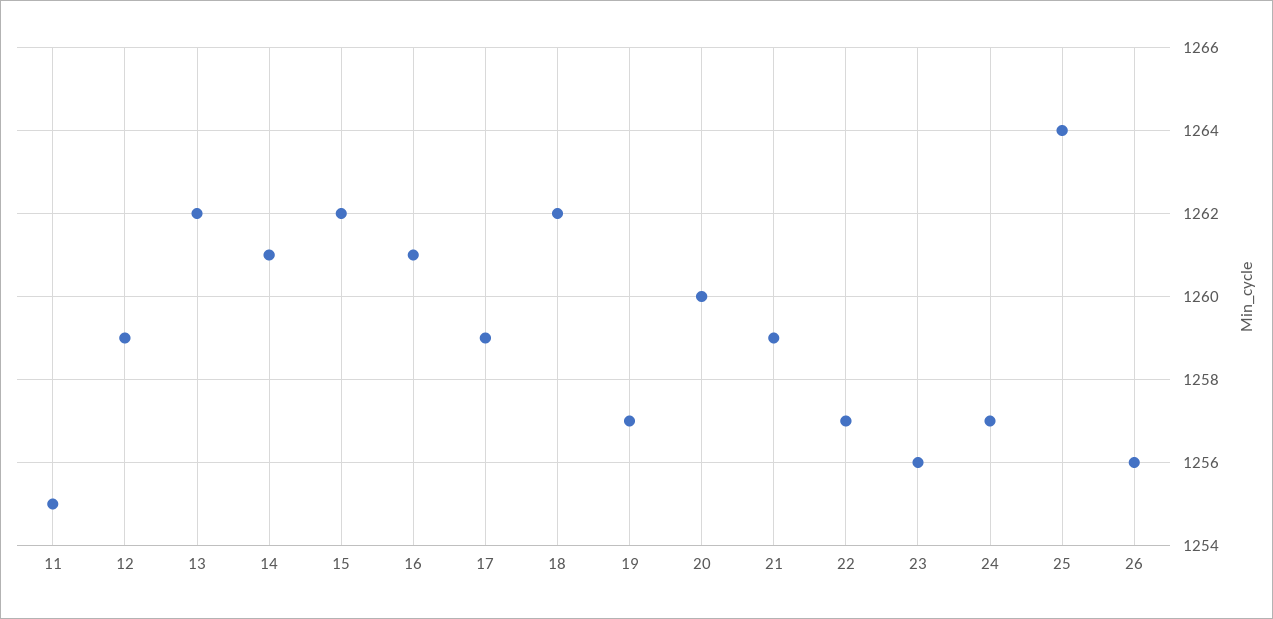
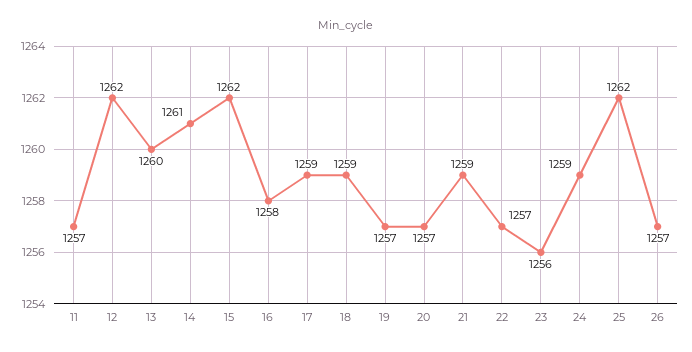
  {
-   "11": 1255,
+   "11": 1257,
-   "12": 1259,
+   "12": 1262,
-   "13": 1262,
+   "13": 1260,
    "14": 1261,
    "15": 1262,
-   "16": 1261,
+   "16": 1258,
    "17": 1259,
-   "18": 1262,
+   "18": 1259,
    "19": 1257,
-   "20": 1260,
+   "20": 1257,
    "21": 1259,
    "22": 1257,
    "23": 1256,
-   "24": 1257,
+   "24": 1259,
-   "25": 1264,
+   "25": 1262,
-   "26": 1256
+   "26": 1257
  }

